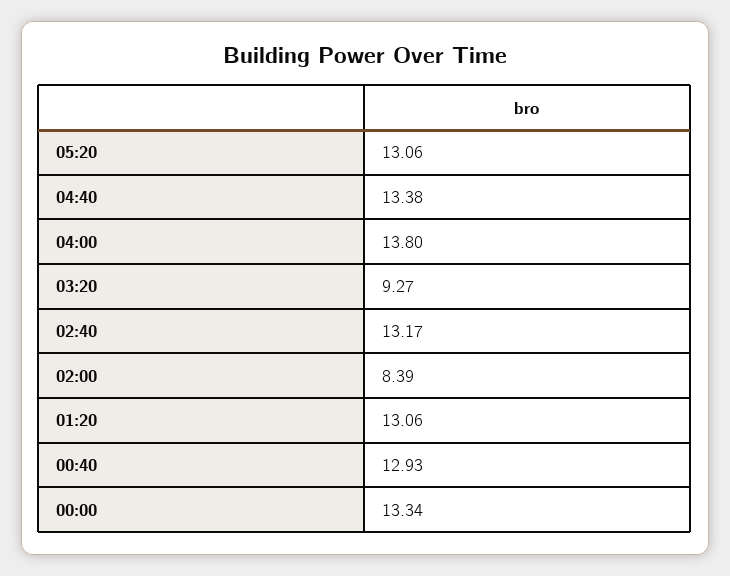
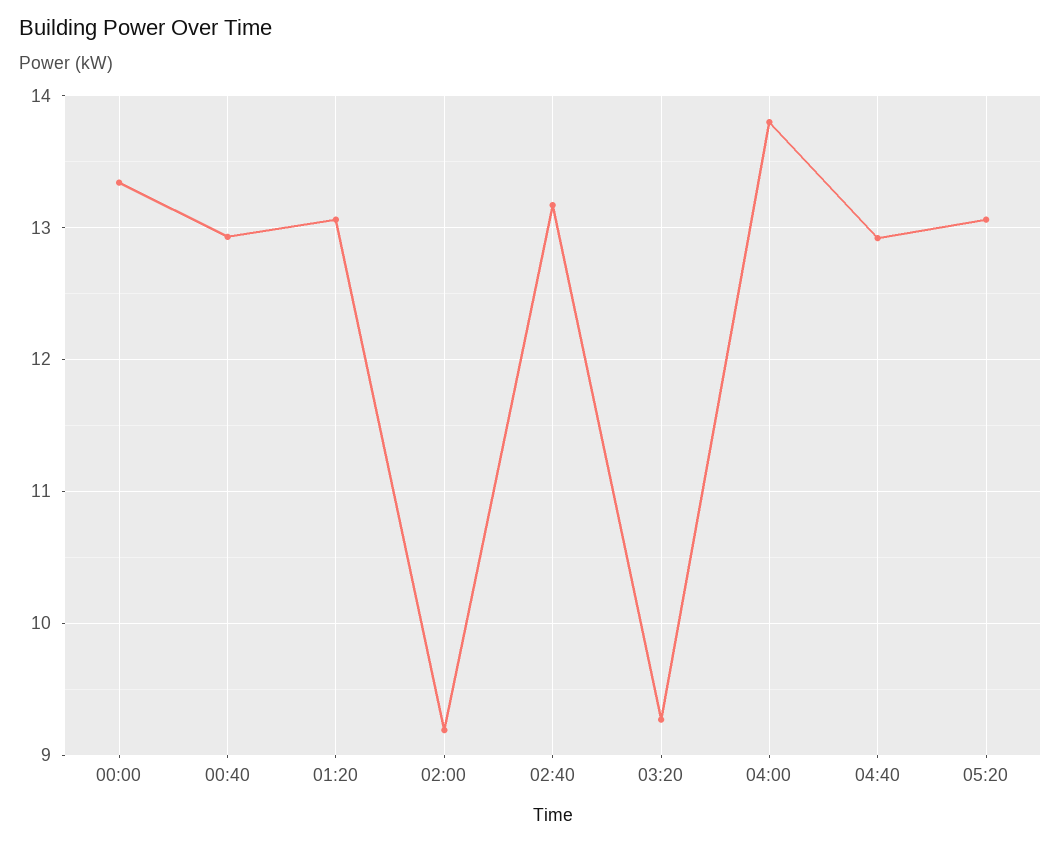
  {
    "05:20": 13.06,
-   "04:40": 13.38,
+   "04:40": 12.9,
    "04:00": 13.8,
    "03:20": 9.27,
    "02:40": 13.17,
-   "02:00": 8.39,
+   "02:00": 9.2,
    "01:20": 13.06,
    "00:40": 12.93,
    "00:00": 13.34
  }

